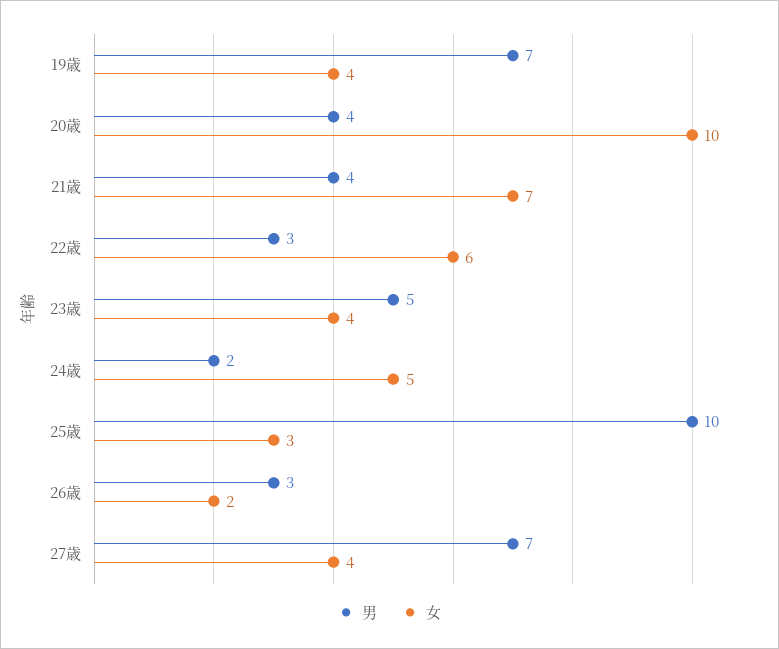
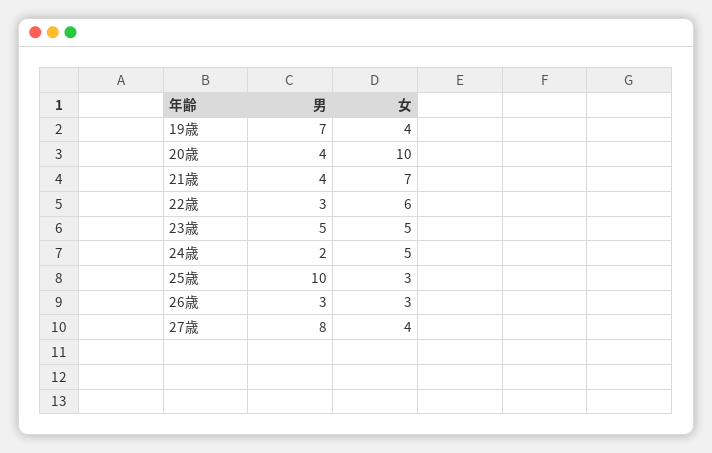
  {
    "男": {
      "19歳": 7,
      "20歳": 4,
      "21歳": 4,
      "22歳": 3,
      "23歳": 5,
      "24歳": 2,
      "25歳": 10,
      "26歳": 3,
-     "27歳": 7
+     "27歳": 8
    },
    "女": {
      "19歳": 4,
      "20歳": 10,
      "21歳": 7,
      "22歳": 6,
-     "23歳": 4,
+     "23歳": 5,
      "24歳": 5,
      "25歳": 3,
-     "26歳": 2,
+     "26歳": 3,
      "27歳": 4
    }
  }

